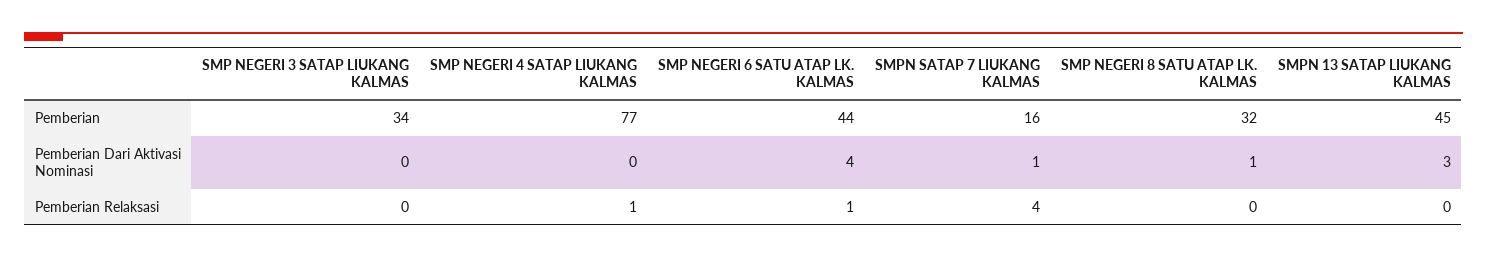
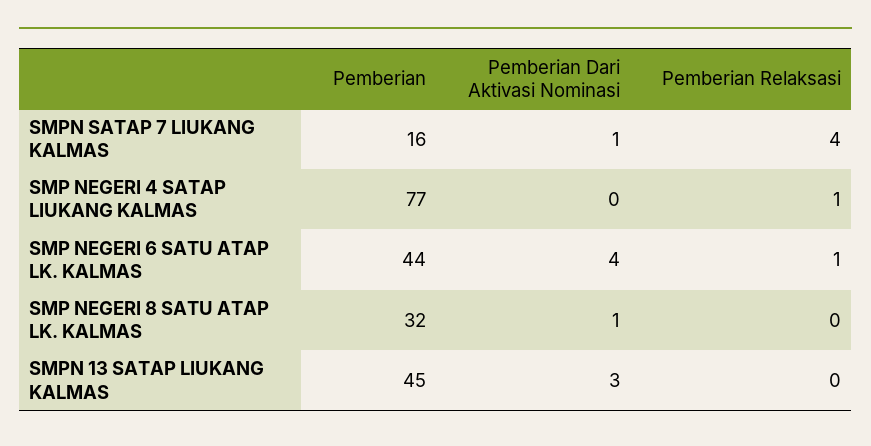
  {
-   "SMP NEGERI 3 SATAP LIUKANG KALMAS": {
-     "Pemberian": 34,
-     "Pemberian Dari Aktivasi Nominasi": 0,
-     "Pemberian Relaksasi": 0
-   },
    "SMP NEGERI 4 SATAP LIUKANG KALMAS": {
      "Pemberian": 77,
      "Pemberian Dari Aktivasi Nominasi": 0,
      "Pemberian Relaksasi": 1
    },
    "SMP NEGERI 6 SATU ATAP LK. KALMAS": {
      "Pemberian": 44,
      "Pemberian Dari Aktivasi Nominasi": 4,
      "Pemberian Relaksasi": 1
    },
    "SMPN SATAP 7 LIUKANG KALMAS": {
      "Pemberian": 16,
      "Pemberian Dari Aktivasi Nominasi": 1,
      "Pemberian Relaksasi": 4
    },
    "SMP NEGERI 8 SATU ATAP LK. KALMAS": {
      "Pemberian": 32,
      "Pemberian Dari Aktivasi Nominasi": 1,
      "Pemberian Relaksasi": 0
    },
    "SMPN 13 SATAP LIUKANG KALMAS": {
      "Pemberian": 45,
      "Pemberian Dari Aktivasi Nominasi": 3,
      "Pemberian Relaksasi": 0
    }
  }

